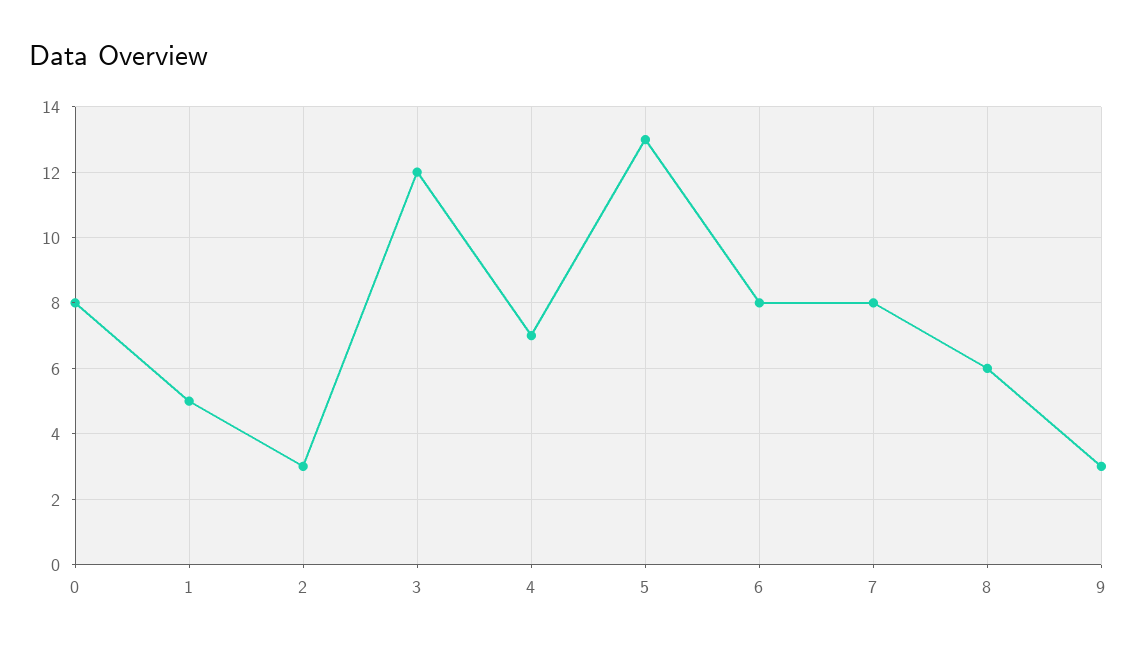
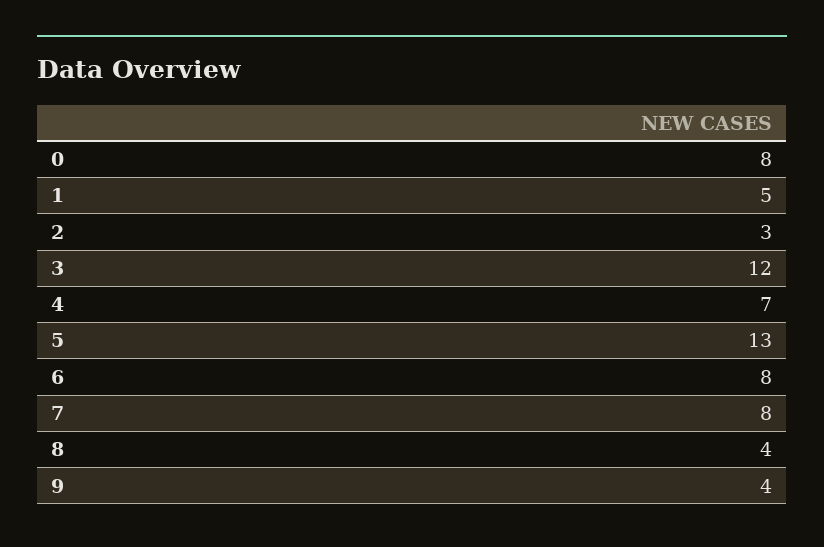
  {
    "0": 8,
    "1": 5,
    "2": 3,
    "3": 12,
    "4": 7,
    "5": 13,
    "6": 8,
    "7": 8,
-   "8": 6,
+   "8": 4,
-   "9": 3
+   "9": 4
  }

